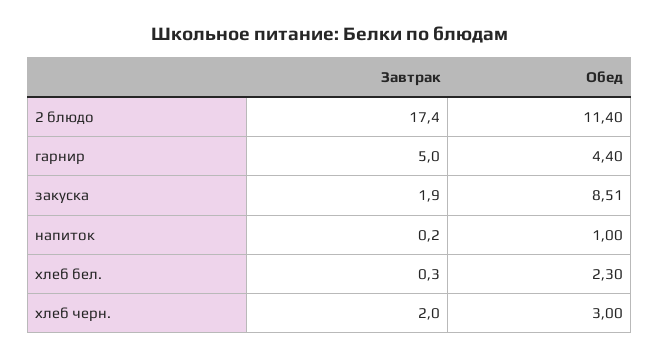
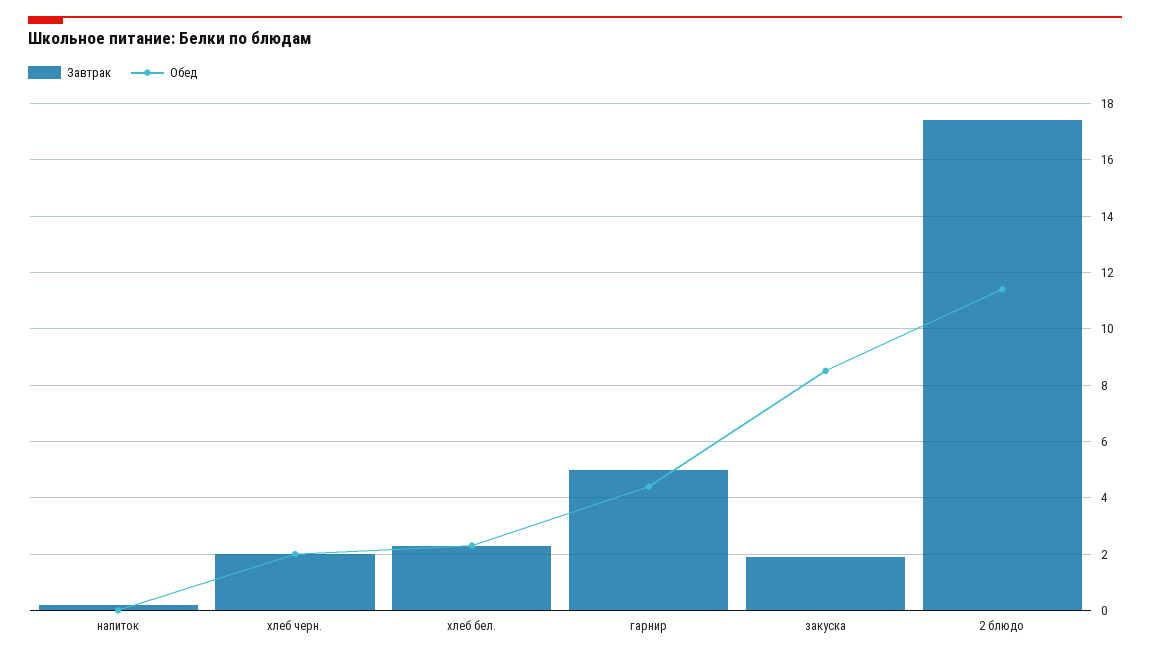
  {
    "Завтрак": {
      "2 блюдо": 17.4,
      "гарнир": 5,
      "закуска": 1.9,
      "напиток": 0.2,
-     "хлеб бел.": 0.3,
+     "хлеб бел.": 2.25,
      "хлеб черн.": 2
    },
    "Обед": {
      "2 блюдо": 11.4,
      "гарнир": 4.4,
      "закуска": 8.51,
-     "напиток": 1,
+     "напиток": 0,
      "хлеб бел.": 2.3,
-     "хлеб черн.": 3
+     "хлеб черн.": 2
    }
  }

